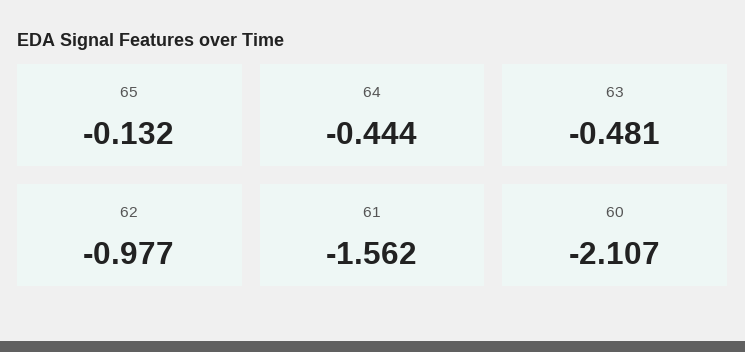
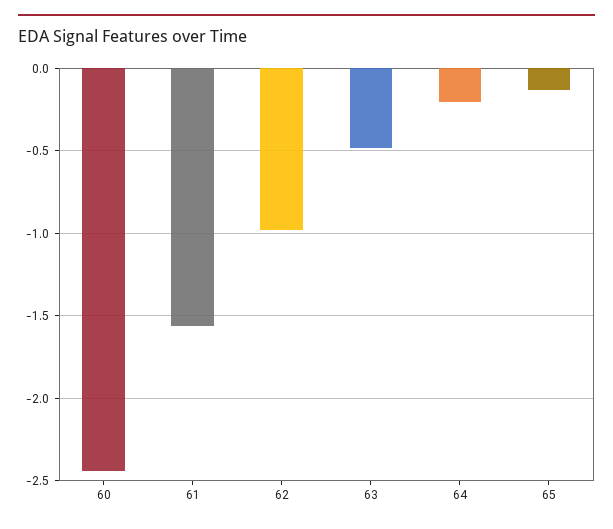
  {
    "65": -0.132,
-   "64": -0.444,
+   "64": -0.2,
    "63": -0.481,
    "62": -0.977,
    "61": -1.562,
-   "60": -2.107
+   "60": -2.45
  }

